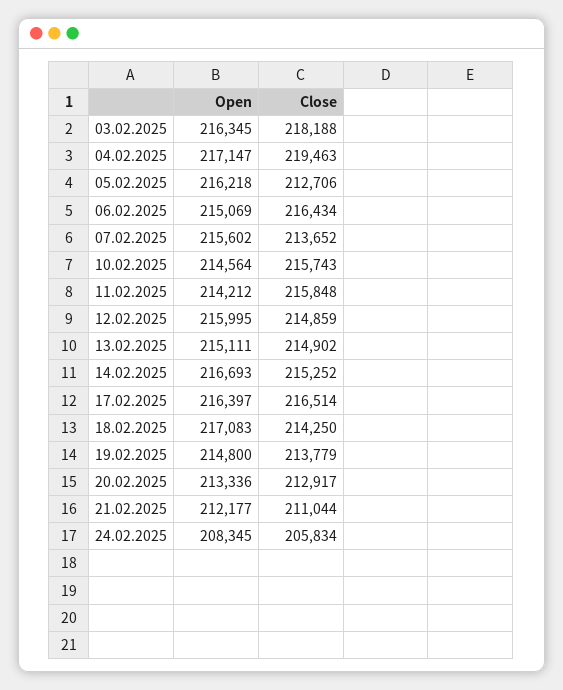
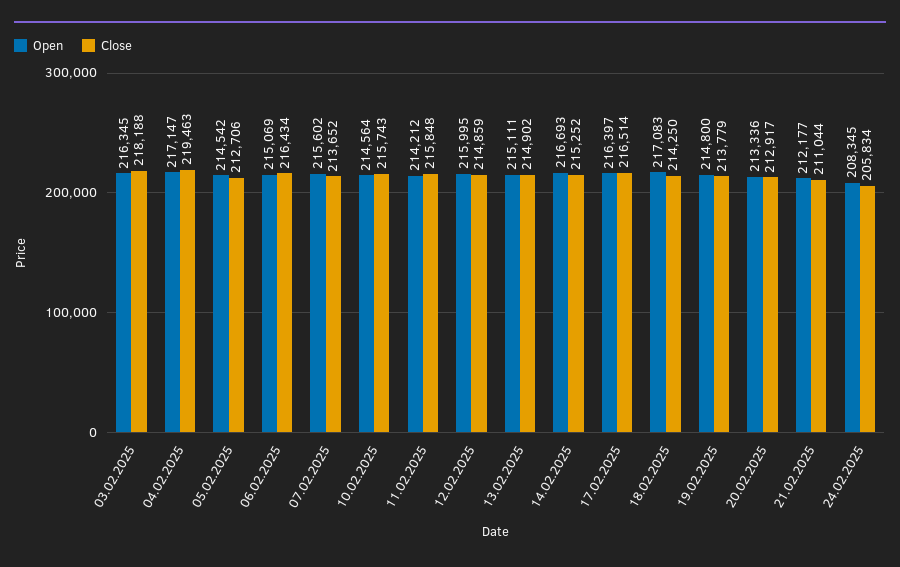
  {
    "Open": {
      "03.02.2025": 216345,
      "04.02.2025": 217147,
-     "05.02.2025": 216218,
+     "05.02.2025": 214542,
      "06.02.2025": 215069,
      "07.02.2025": 215602,
      "10.02.2025": 214564,
      "11.02.2025": 214212,
      "12.02.2025": 215995,
      "13.02.2025": 215111,
      "14.02.2025": 216693,
      "17.02.2025": 216397,
      "18.02.2025": 217083,
      "19.02.2025": 214800,
      "20.02.2025": 213336,
      "21.02.2025": 212177,
      "24.02.2025": 208345
    },
    "Close": {
      "03.02.2025": 218188,
      "04.02.2025": 219463,
      "05.02.2025": 212706,
      "06.02.2025": 216434,
      "07.02.2025": 213652,
      "10.02.2025": 215743,
      "11.02.2025": 215848,
      "12.02.2025": 214859,
      "13.02.2025": 214902,
      "14.02.2025": 215252,
      "17.02.2025": 216514,
      "18.02.2025": 214250,
      "19.02.2025": 213779,
      "20.02.2025": 212917,
      "21.02.2025": 211044,
      "24.02.2025": 205834
    }
  }

